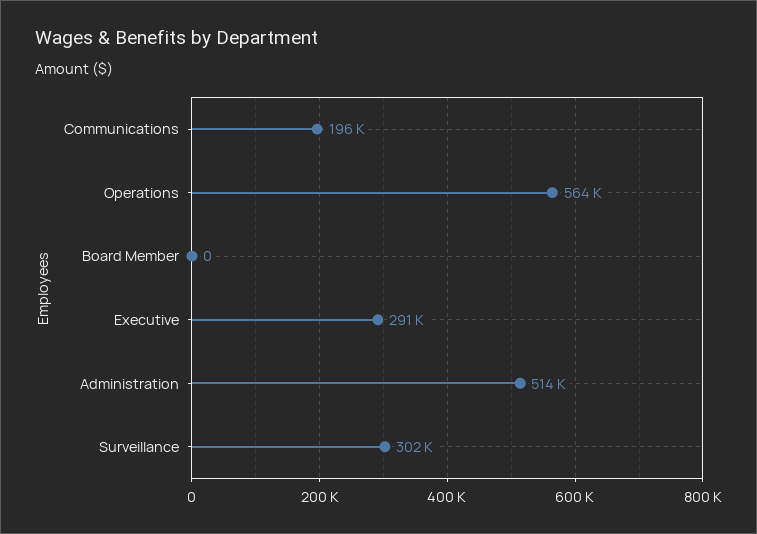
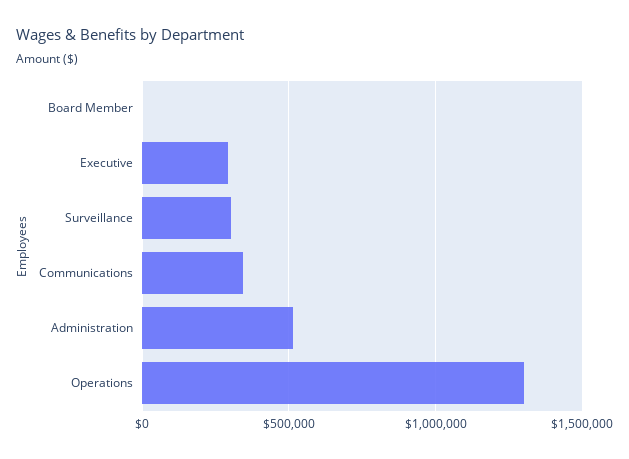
  {
-   "Communications": 196000,
+   "Communications": 350000,
-   "Operations": 564000,
+   "Operations": 1300000,
    "Board Member": 0,
    "Executive": 291000,
    "Administration": 514000,
    "Surveillance": 302000
  }

